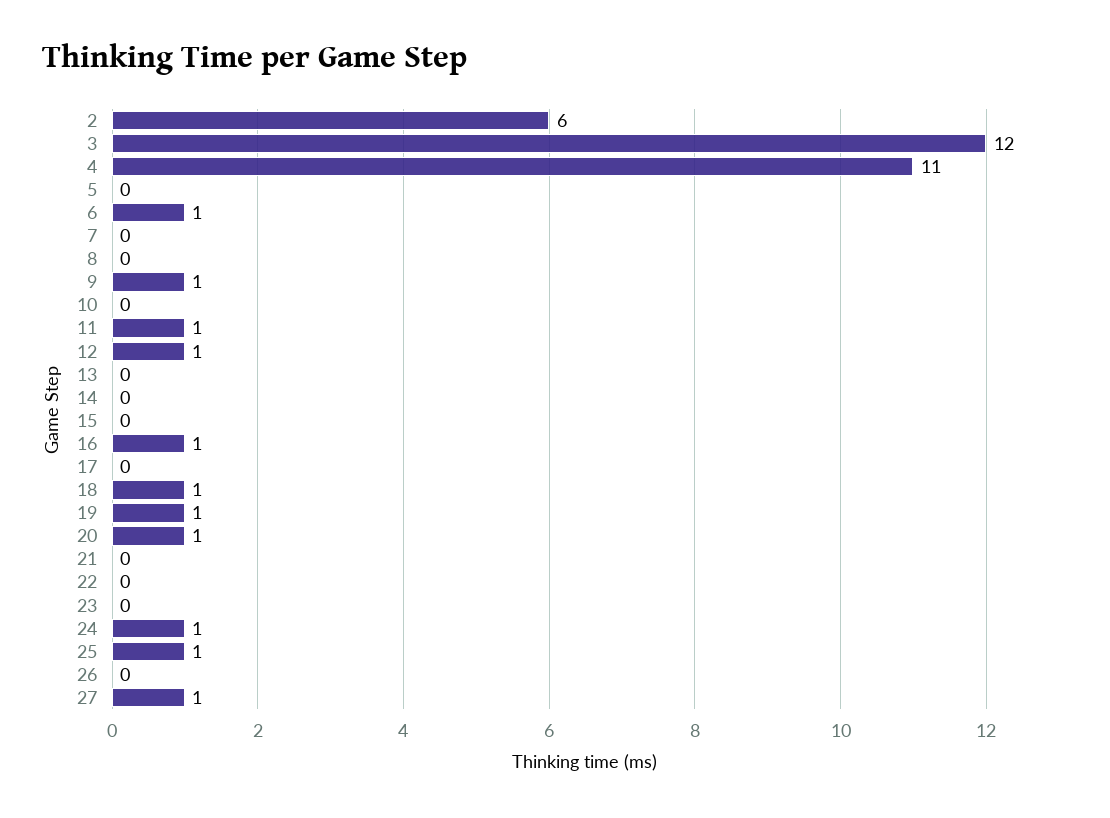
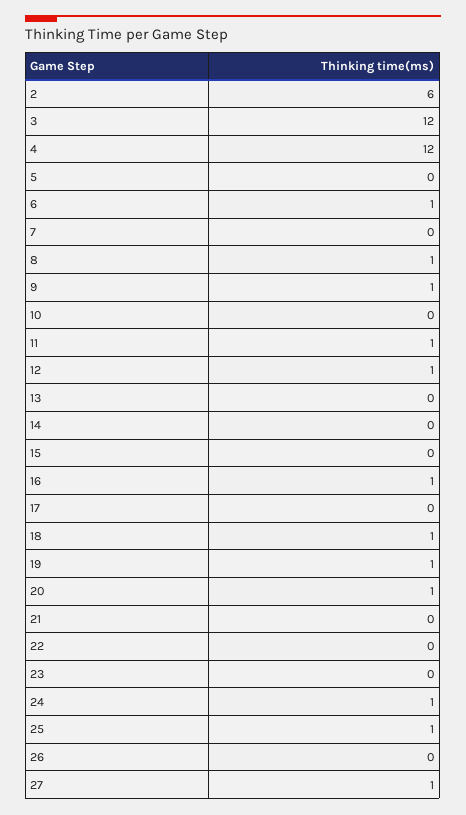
  {
    "2": 6,
    "3": 12,
-   "4": 11,
+   "4": 12,
    "5": 0,
    "6": 1,
    "7": 0,
-   "8": 0,
+   "8": 1,
    "9": 1,
    "10": 0,
    "11": 1,
    "12": 1,
    "13": 0,
    "14": 0,
    "15": 0,
    "16": 1,
    "17": 0,
    "18": 1,
    "19": 1,
    "20": 1,
    "21": 0,
    "22": 0,
    "23": 0,
    "24": 1,
    "25": 1,
    "26": 0,
    "27": 1
  }

